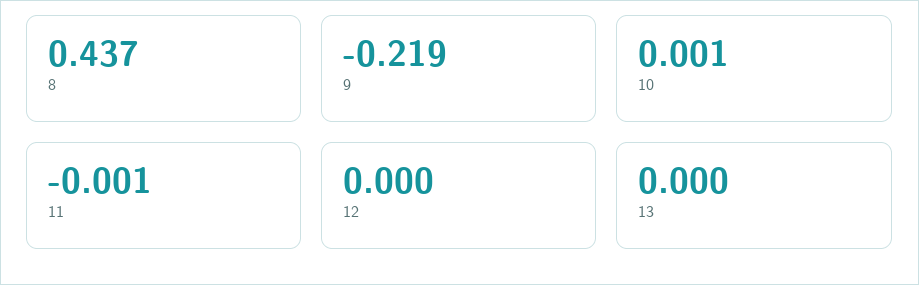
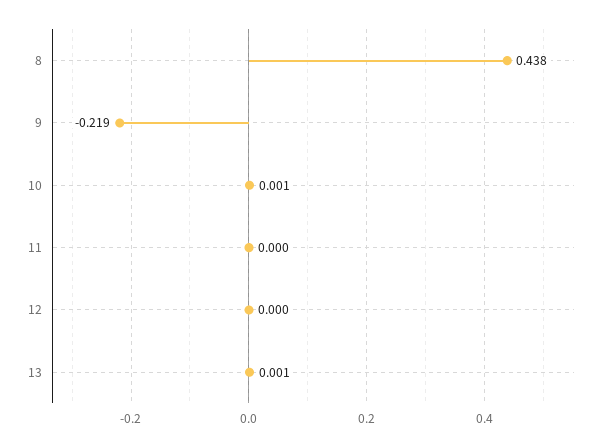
  {
-   "8": 0.437,
+   "8": 0.438,
    "9": -0.219,
    "10": 0.001,
-   "11": -0.001,
+   "11": 0,
    "12": 0,
-   "13": 0
+   "13": 0.001
  }

